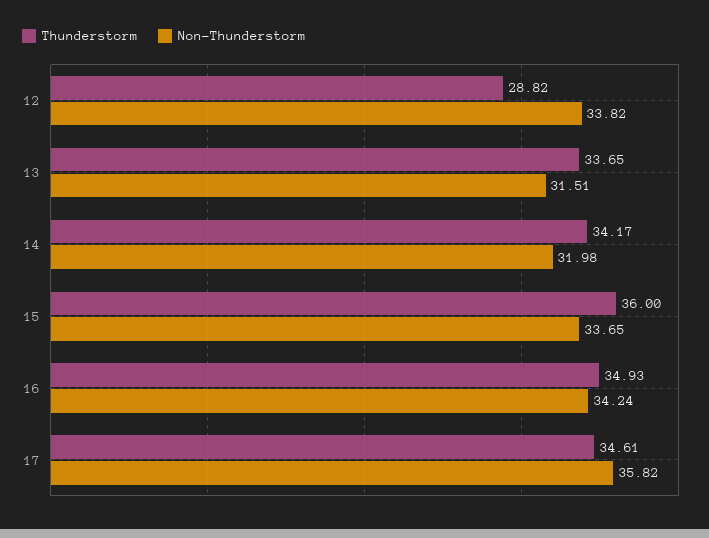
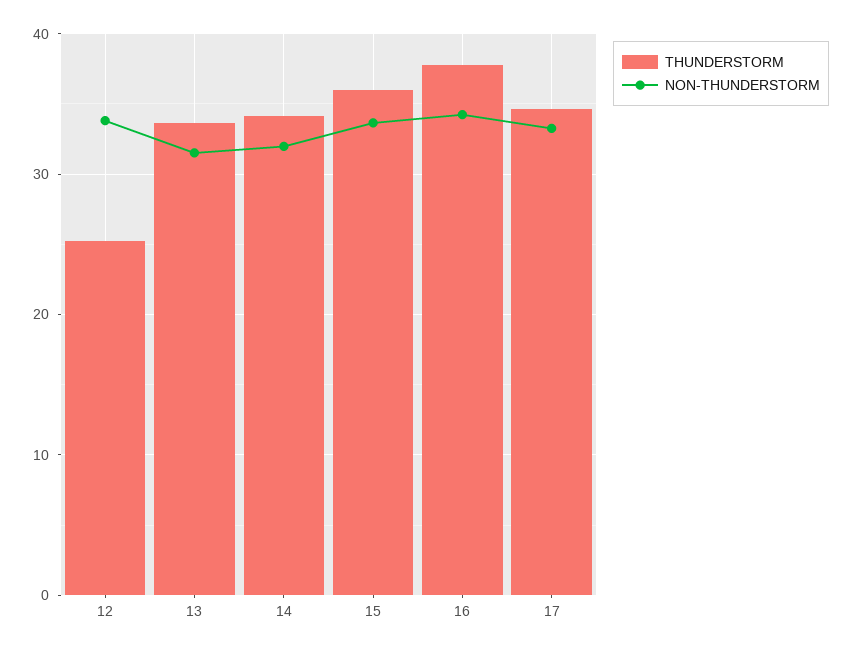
  {
    "Thunderstorm": {
-     "12": 28.82,
+     "12": 25,
      "13": 33.65,
      "14": 34.17,
      "15": 36,
-     "16": 34.93,
+     "16": 38,
      "17": 34.61
    },
    "Non-Thunderstorm": {
      "12": 33.82,
      "13": 31.51,
      "14": 31.98,
      "15": 33.65,
      "16": 34.24,
-     "17": 35.82
+     "17": 33
    }
  }

